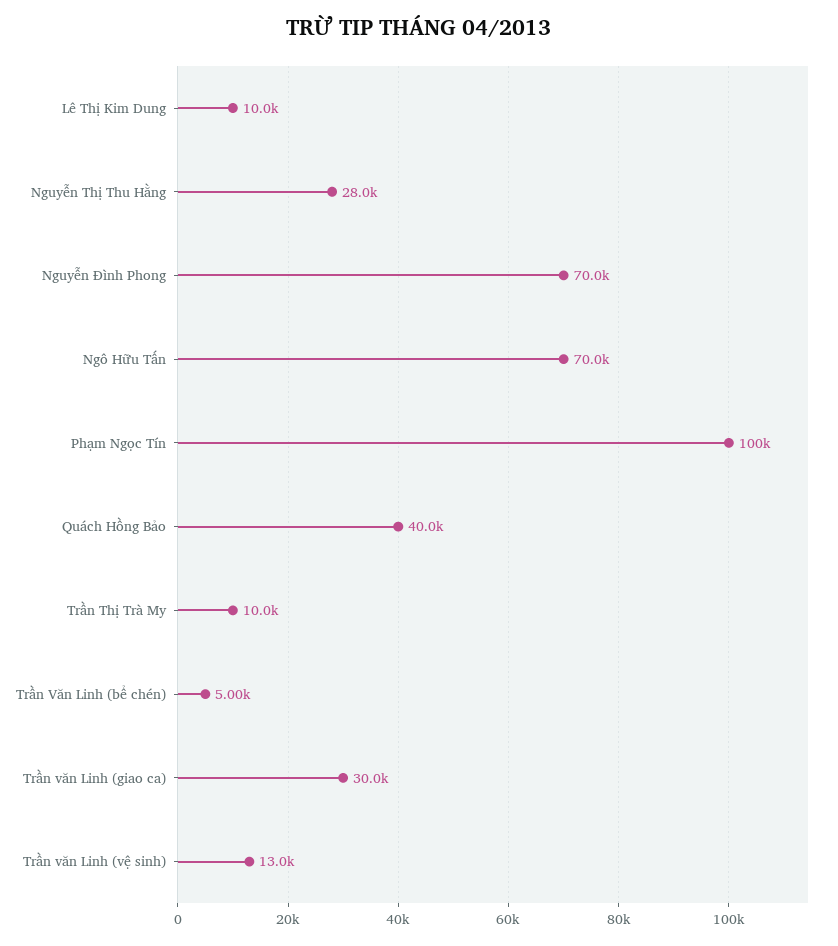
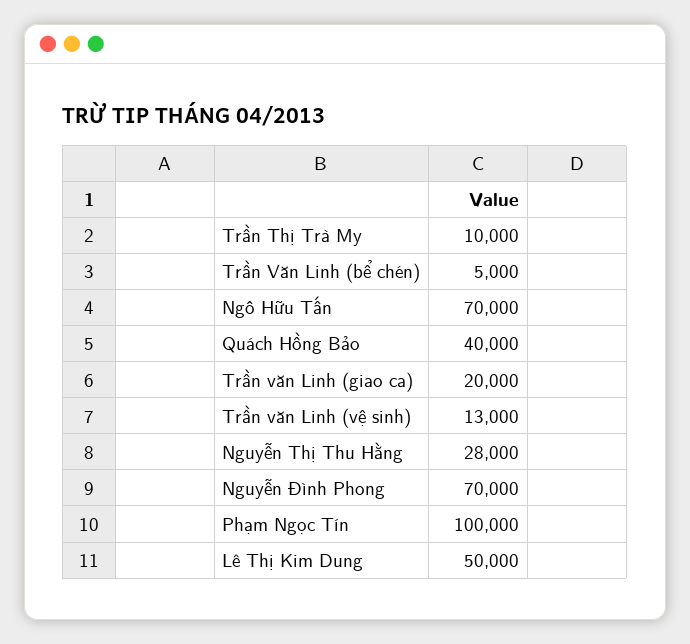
  {
-   "Lê Thị Kim Dung": 10000,
+   "Lê Thị Kim Dung": 50000,
    "Nguyễn Thị Thu Hằng": 28000,
    "Nguyễn Đình Phong": 70000,
    "Ngô Hữu Tấn": 70000,
    "Phạm Ngọc Tín": 100000,
    "Quách Hồng Bảo": 40000,
    "Trần Thị Trà My": 10000,
    "Trần Văn Linh (bể chén)": 5000,
-   "Trần văn Linh (giao ca)": 30000,
+   "Trần văn Linh (giao ca)": 20000,
    "Trần văn Linh (vệ sinh)": 13000
  }

